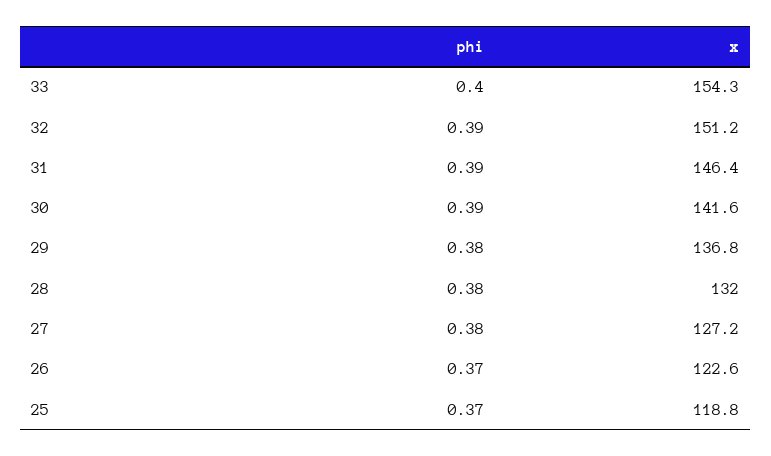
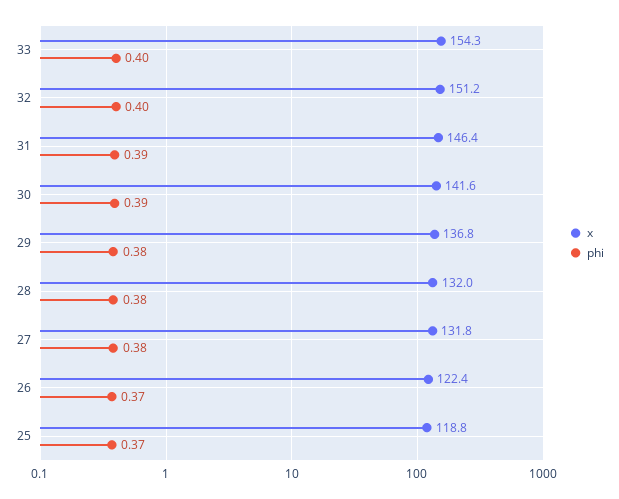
  {
    "phi": {
      "33": 0.4,
-     "32": 0.39,
+     "32": 0.4,
      "31": 0.39,
      "30": 0.39,
      "29": 0.38,
      "28": 0.38,
      "27": 0.38,
      "26": 0.37,
      "25": 0.37
    },
    "x": {
      "33": 154.3,
      "32": 151.2,
      "31": 146.4,
      "30": 141.6,
      "29": 136.8,
      "28": 132,
-     "27": 127.2,
+     "27": 131.8,
-     "26": 122.6,
+     "26": 122.4,
      "25": 118.8
    }
  }

